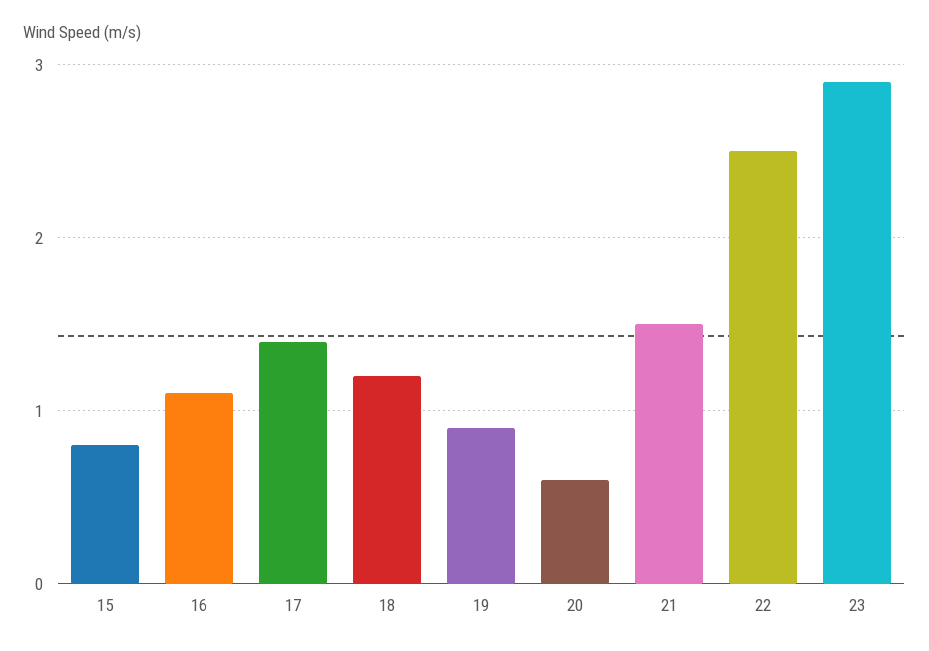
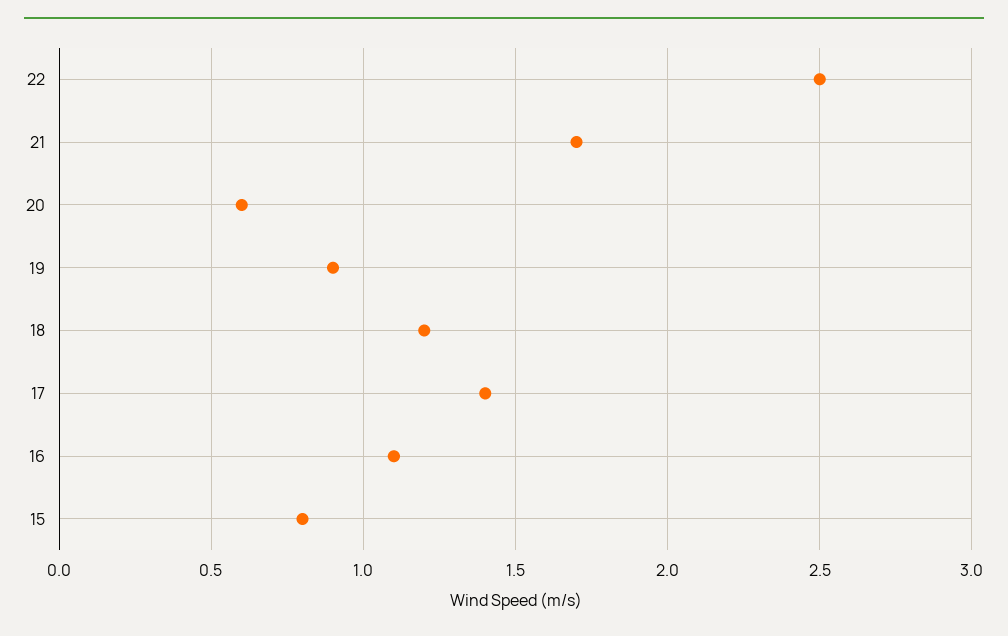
  {
    "15": 0.8,
    "16": 1.1,
    "17": 1.4,
    "18": 1.2,
    "19": 0.9,
    "20": 0.6,
-   "21": 1.5,
+   "21": 1.7,
-   "22": 2.5,
+   "22": 2.5
-   "23": 2.9
  }

